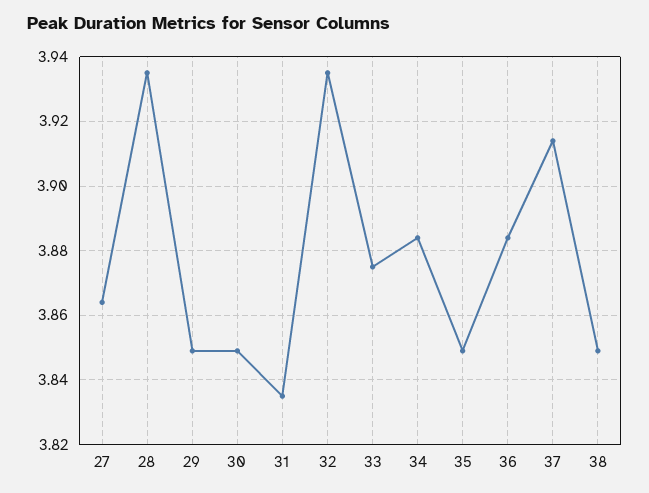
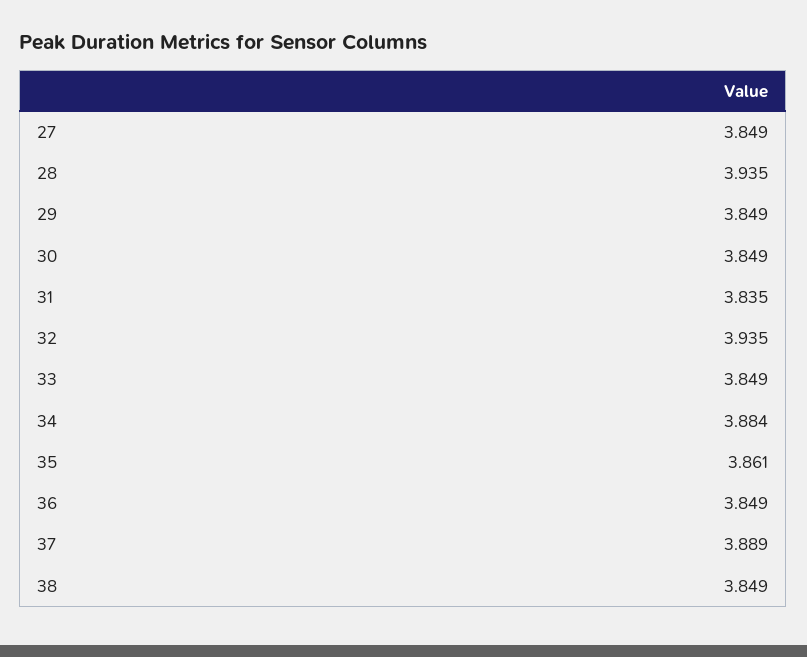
  {
-   "27": 3.865,
+   "27": 3.849,
    "28": 3.935,
    "29": 3.849,
    "30": 3.849,
    "31": 3.835,
    "32": 3.935,
-   "33": 3.875,
+   "33": 3.849,
    "34": 3.884,
-   "35": 3.85,
+   "35": 3.861,
-   "36": 3.885,
+   "36": 3.849,
-   "37": 3.915,
+   "37": 3.889,
    "38": 3.849
  }

